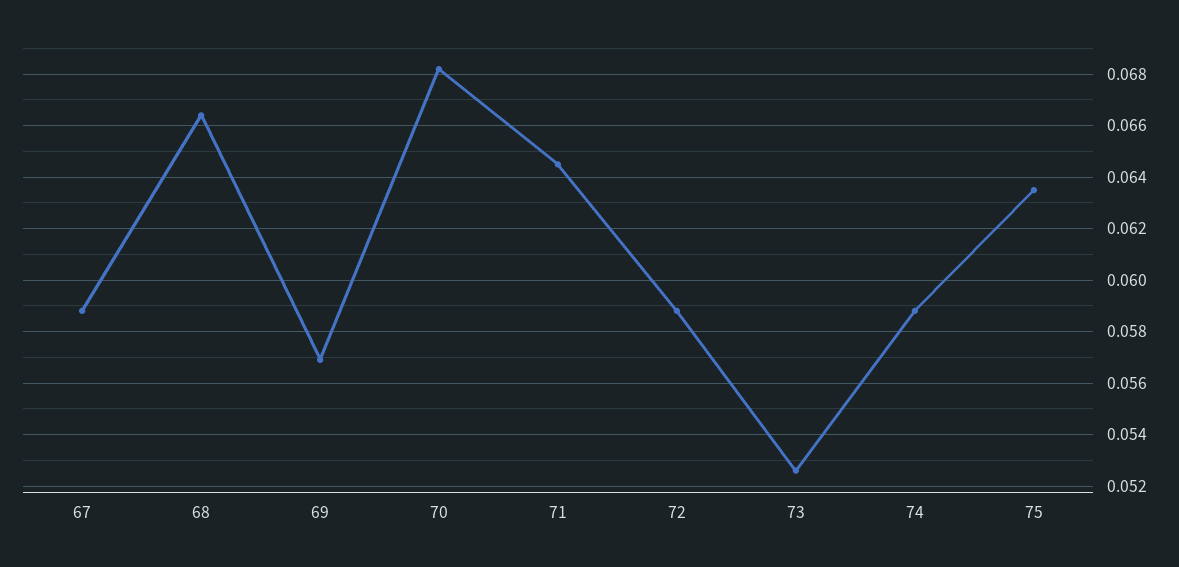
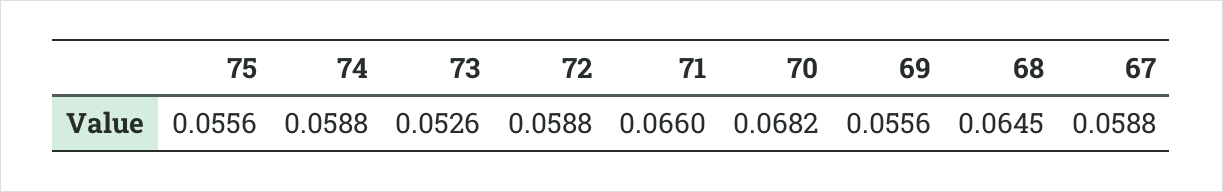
  {
    "67": 0.0588,
-   "68": 0.0665,
+   "68": 0.0645,
-   "69": 0.057,
+   "69": 0.0556,
    "70": 0.0682,
-   "71": 0.0645,
+   "71": 0.066,
    "72": 0.0588,
    "73": 0.0526,
    "74": 0.0588,
-   "75": 0.0635
+   "75": 0.0556
  }

